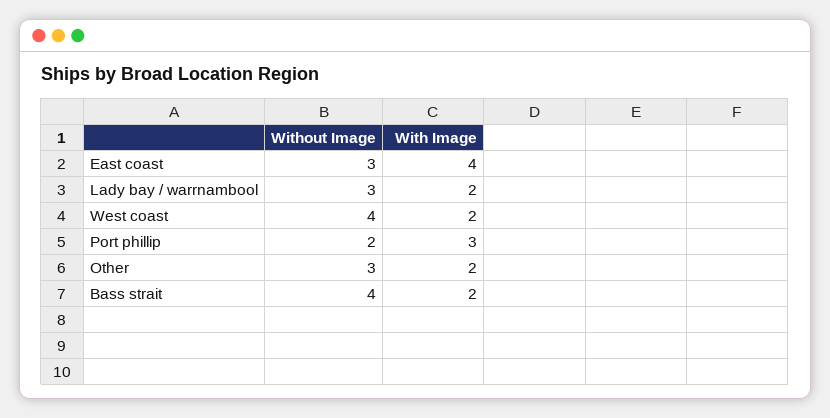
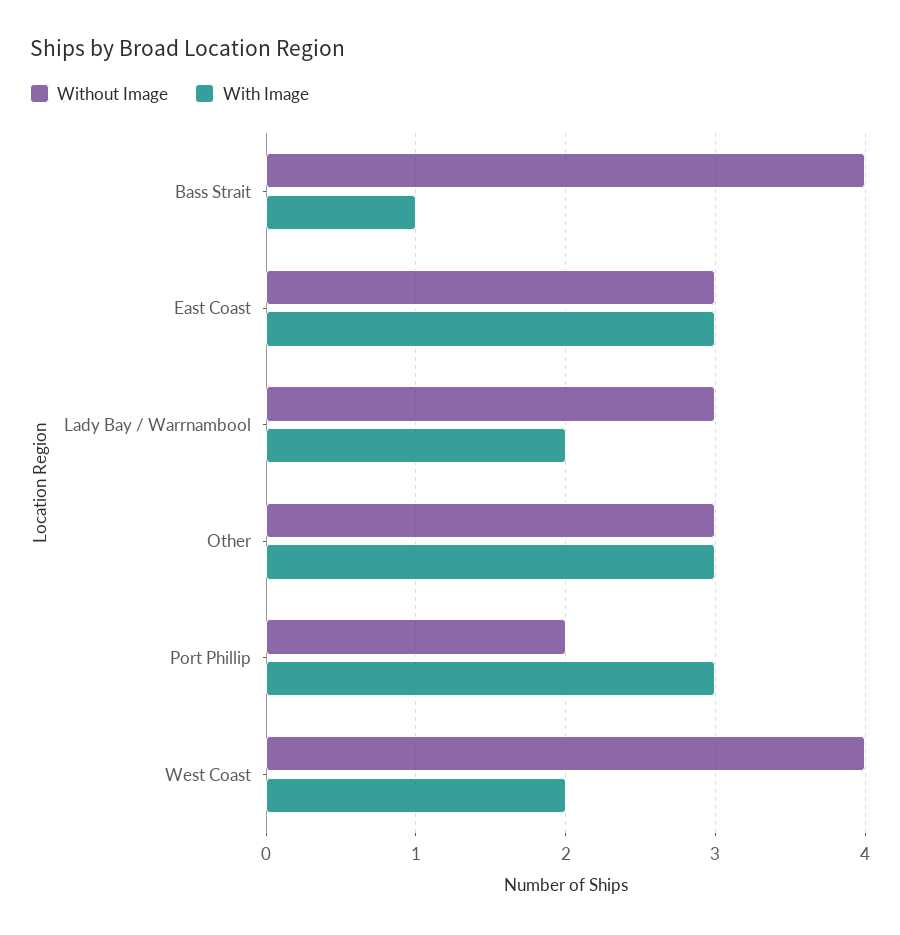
  {
    "Without Image": {
      "East coast": 3,
      "Lady bay / warrnambool": 3,
      "West coast": 4,
      "Port phillip": 2,
      "Other": 3,
      "Bass strait": 4
    },
    "With Image": {
-     "East coast": 4,
+     "East coast": 3,
      "Lady bay / warrnambool": 2,
      "West coast": 2,
      "Port phillip": 3,
-     "Other": 2,
+     "Other": 3,
-     "Bass strait": 2
+     "Bass strait": 1
    }
  }

